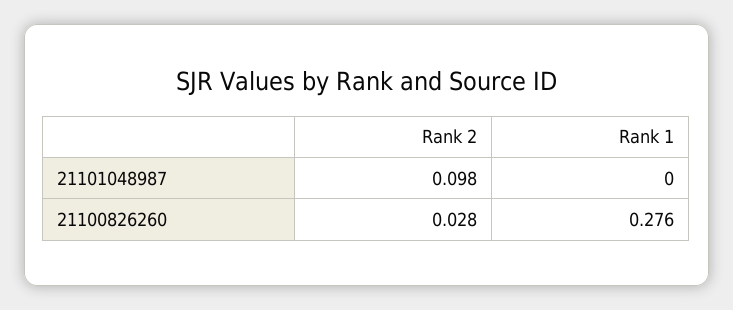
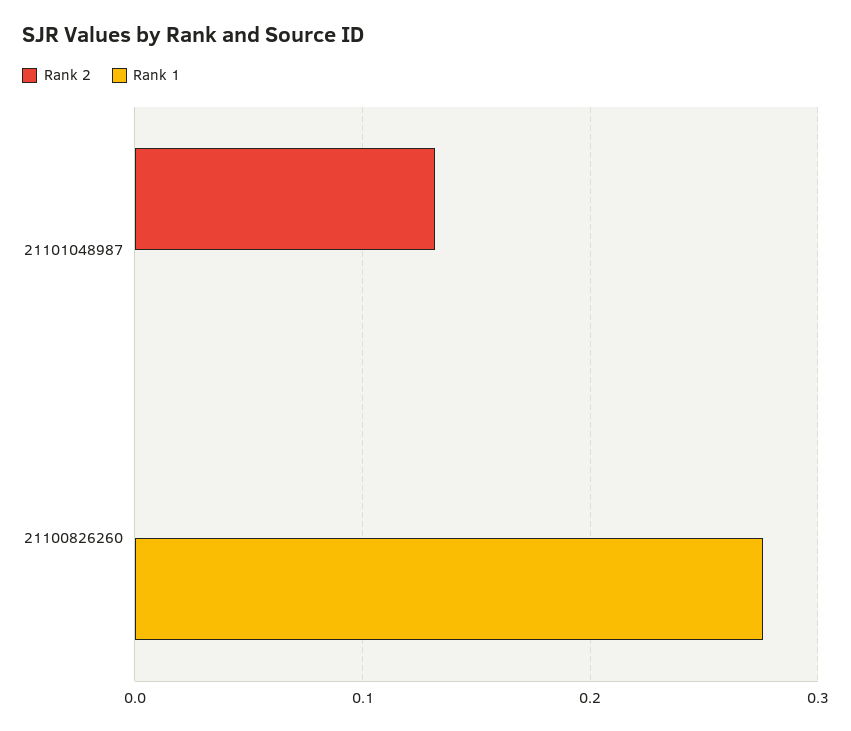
  {
    "Rank 2": {
-     "21101048987": 0.098,
+     "21101048987": 0.13,
-     "21100826260": 0.028
+     "21100826260": 0
    },
    "Rank 1": {
      "21101048987": 0,
      "21100826260": 0.276
    }
  }

